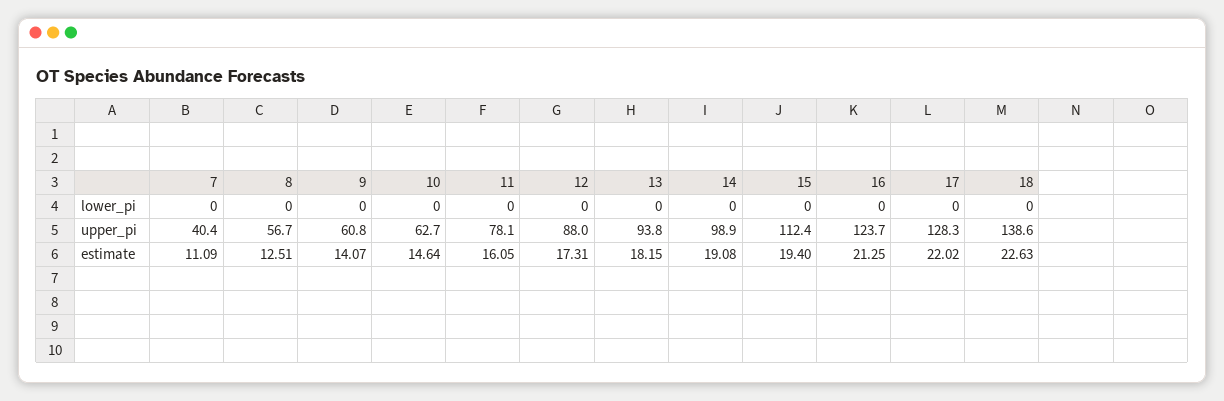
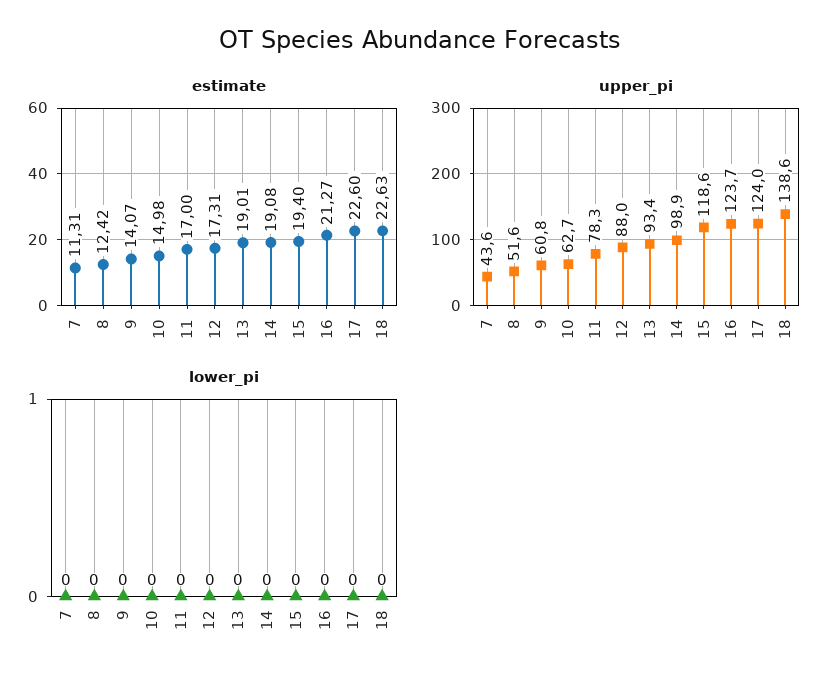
  {
    "lower_pi": {
      "7": 0,
      "8": 0,
      "9": 0,
      "10": 0,
      "11": 0,
      "12": 0,
      "13": 0,
      "14": 0,
      "15": 0,
      "16": 0,
      "17": 0,
      "18": 0
    },
    "upper_pi": {
-     "7": 40.4,
+     "7": 43.6,
-     "8": 56.7,
+     "8": 51.6,
      "9": 60.8,
      "10": 62.7,
-     "11": 78.1,
+     "11": 78.3,
      "12": 88,
-     "13": 93.8,
+     "13": 93.4,
      "14": 98.9,
-     "15": 112.4,
+     "15": 118.6,
      "16": 123.7,
-     "17": 128.3,
+     "17": 124,
      "18": 138.6
    },
    "estimate": {
-     "7": 11.09,
+     "7": 11.31,
-     "8": 12.51,
+     "8": 12.42,
      "9": 14.07,
-     "10": 14.64,
+     "10": 14.98,
-     "11": 16.05,
+     "11": 17,
      "12": 17.31,
-     "13": 18.15,
+     "13": 19.01,
      "14": 19.08,
      "15": 19.4,
-     "16": 21.25,
+     "16": 21.27,
-     "17": 22.02,
+     "17": 22.6,
      "18": 22.63
    }
  }

